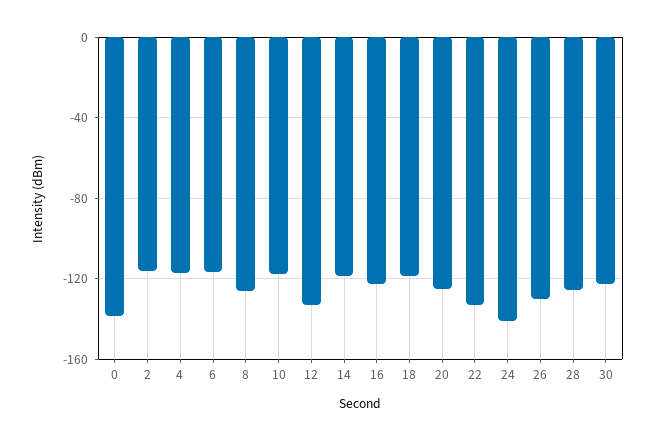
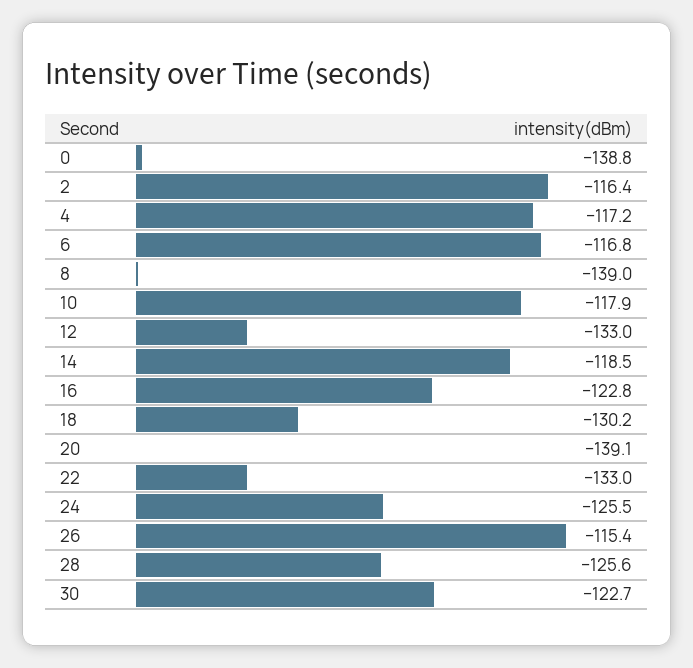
  {
    "0": -138.8,
    "2": -116.4,
    "4": -117.2,
    "6": -116.8,
-   "8": -125,
+   "8": -139,
    "10": -117.9,
    "12": -133,
    "14": -118.5,
    "16": -122.8,
-   "18": -120,
+   "18": -130.2,
-   "20": -125,
+   "20": -139.1,
    "22": -133,
-   "24": -140,
+   "24": -125.5,
-   "26": -130,
+   "26": -115.4,
    "28": -125.6,
    "30": -122.7
  }

